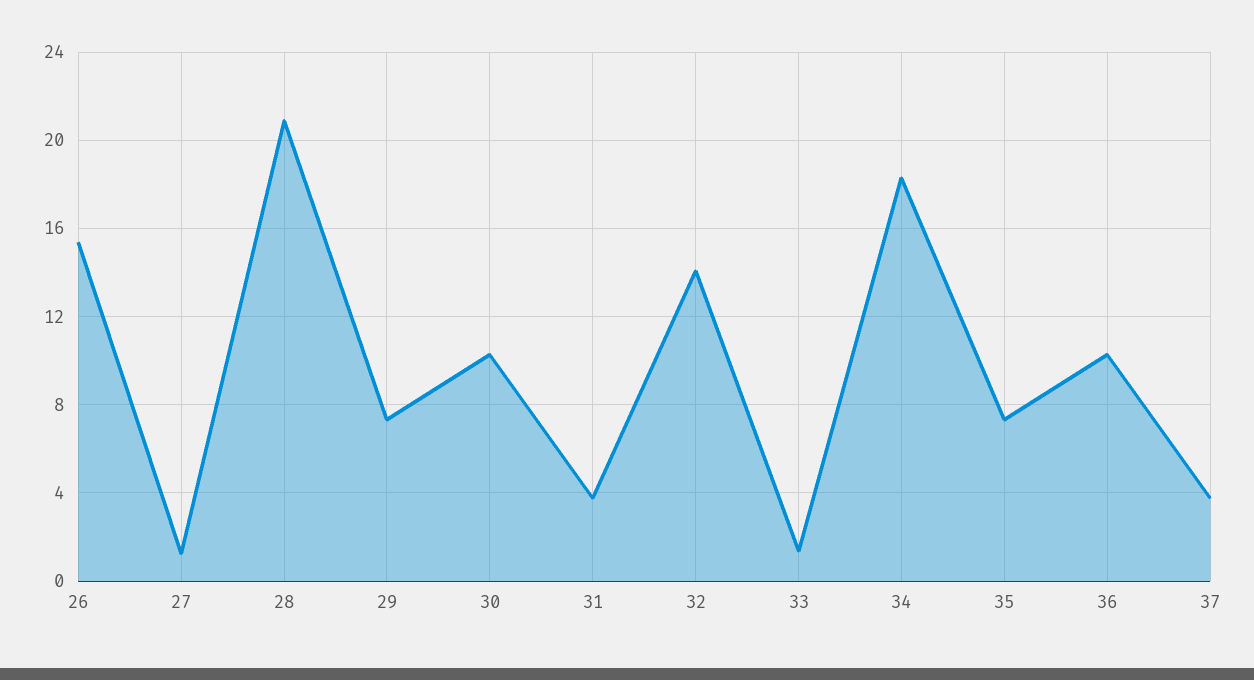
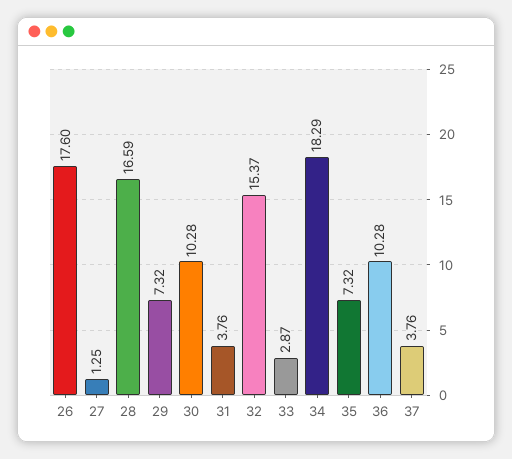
  {
-   "26": 15.5,
+   "26": 17.6,
    "27": 1.25,
-   "28": 21,
+   "28": 16.59,
    "29": 7.32,
    "30": 10.28,
    "31": 3.76,
-   "32": 14,
+   "32": 15.37,
-   "33": 1.5,
+   "33": 2.87,
    "34": 18.29,
    "35": 7.32,
    "36": 10.28,
    "37": 3.76
  }

